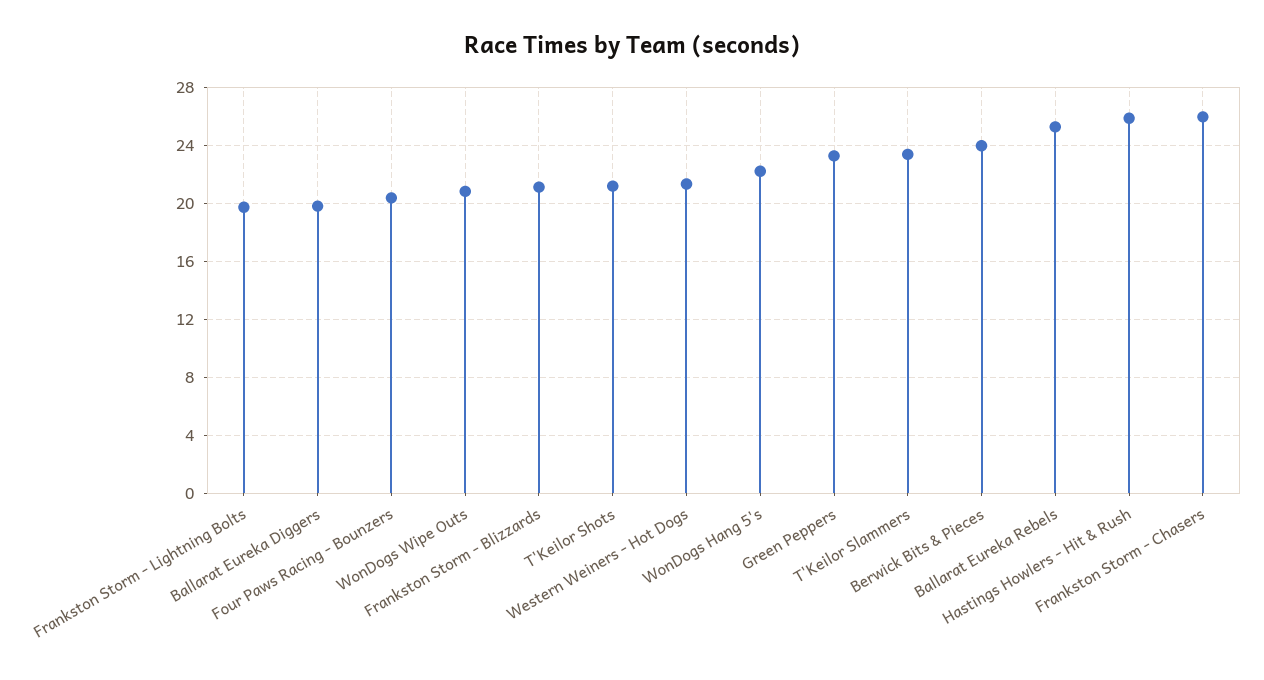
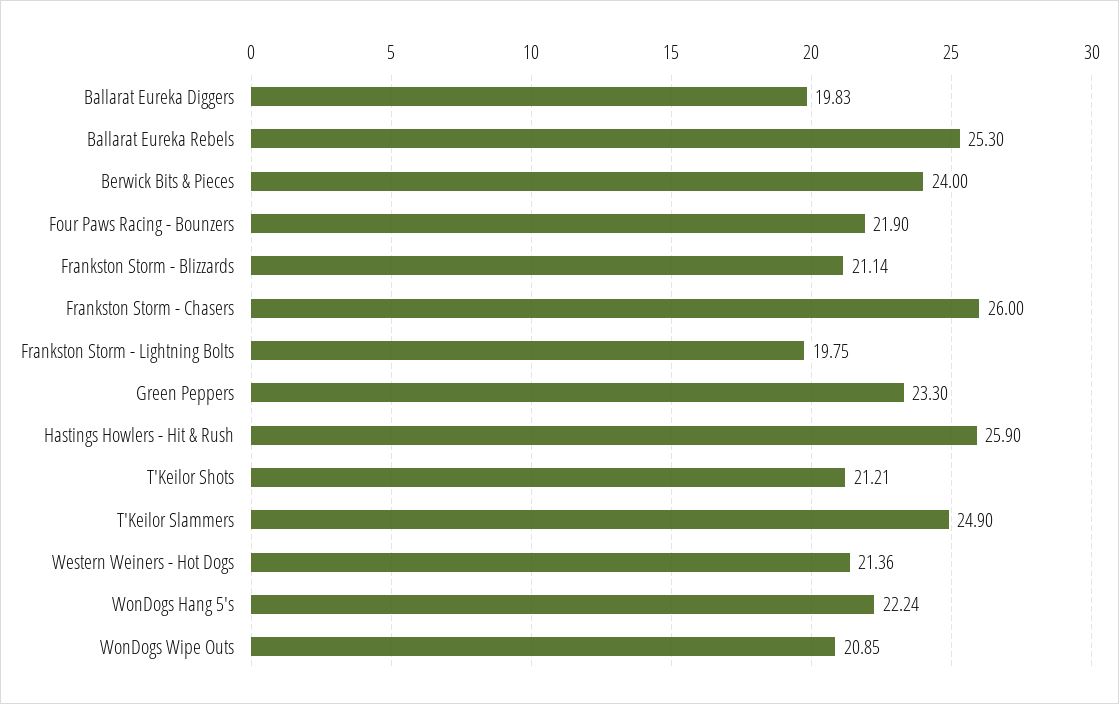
  {
    "Frankston Storm - Lightning Bolts": 19.75,
    "Ballarat Eureka Diggers": 19.83,
-   "Four Paws Racing - Bounzers": 20.5,
+   "Four Paws Racing - Bounzers": 21.9,
    "WonDogs Wipe Outs": 20.85,
    "Frankston Storm - Blizzards": 21.14,
    "T'Keilor Shots": 21.21,
    "Western Weiners - Hot Dogs": 21.36,
    "WonDogs Hang 5's": 22.24,
    "Green Peppers": 23.3,
-   "T'Keilor Slammers": 23.5,
+   "T'Keilor Slammers": 24.9,
    "Berwick Bits & Pieces": 24,
    "Ballarat Eureka Rebels": 25.3,
    "Hastings Howlers - Hit & Rush": 25.9,
    "Frankston Storm - Chasers": 26
  }

